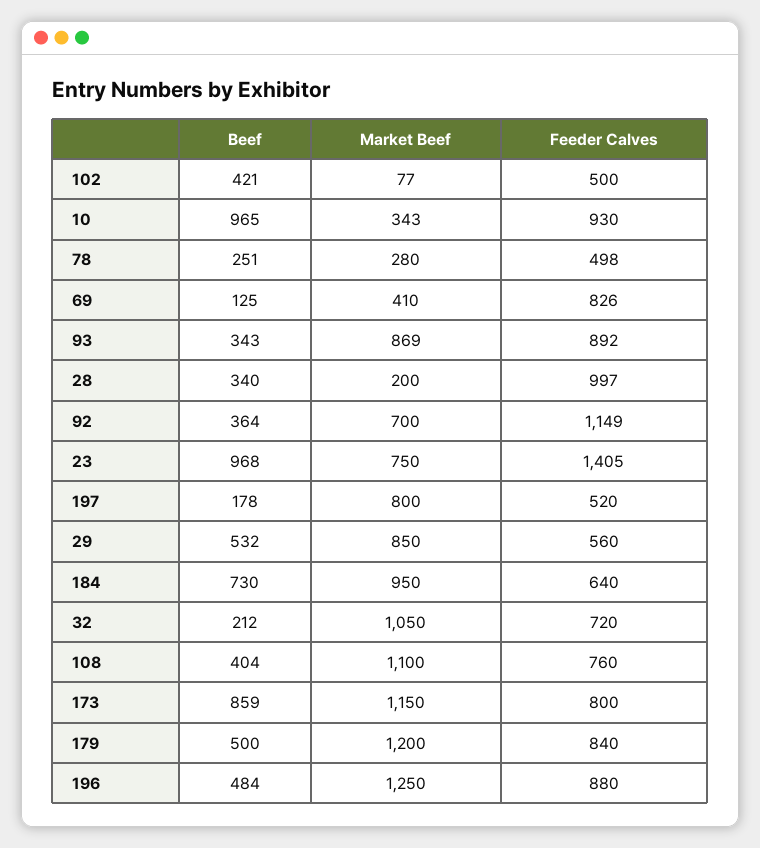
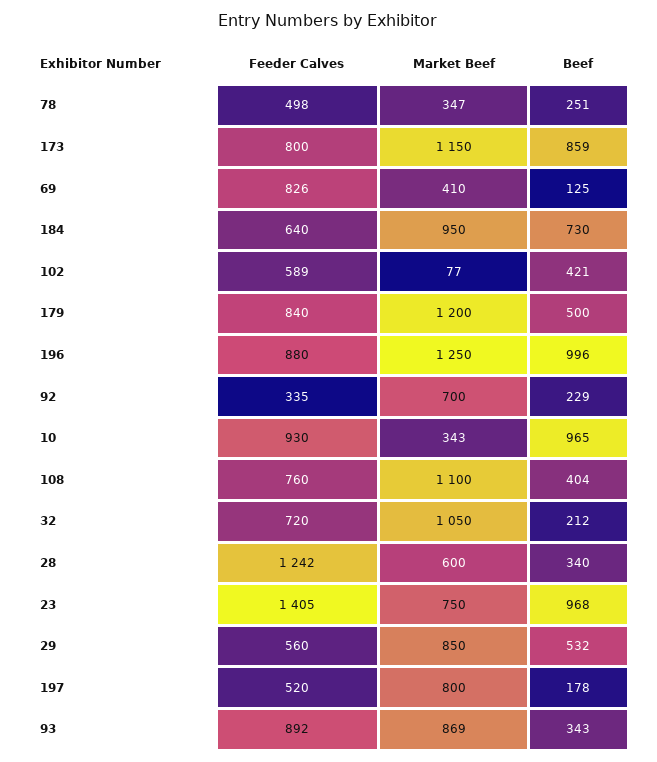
  {
    "Beef": {
      "102": 421,
      "10": 965,
      "78": 251,
      "69": 125,
      "93": 343,
      "28": 340,
-     "92": 364,
+     "92": 229,
      "23": 968,
      "197": 178,
      "29": 532,
      "184": 730,
      "32": 212,
      "108": 404,
      "173": 859,
      "179": 500,
-     "196": 484
+     "196": 996
    },
    "Market Beef": {
      "102": 77,
      "10": 343,
-     "78": 280,
+     "78": 347,
      "69": 410,
      "93": 869,
-     "28": 200,
+     "28": 600,
      "92": 700,
      "23": 750,
      "197": 800,
      "29": 850,
      "184": 950,
      "32": 1050,
      "108": 1100,
      "173": 1150,
      "179": 1200,
      "196": 1250
    },
    "Feeder Calves": {
-     "102": 500,
+     "102": 589,
      "10": 930,
      "78": 498,
      "69": 826,
      "93": 892,
-     "28": 997,
+     "28": 1242,
-     "92": 1149,
+     "92": 335,
      "23": 1405,
      "197": 520,
      "29": 560,
      "184": 640,
      "32": 720,
      "108": 760,
      "173": 800,
      "179": 840,
      "196": 880
    }
  }

